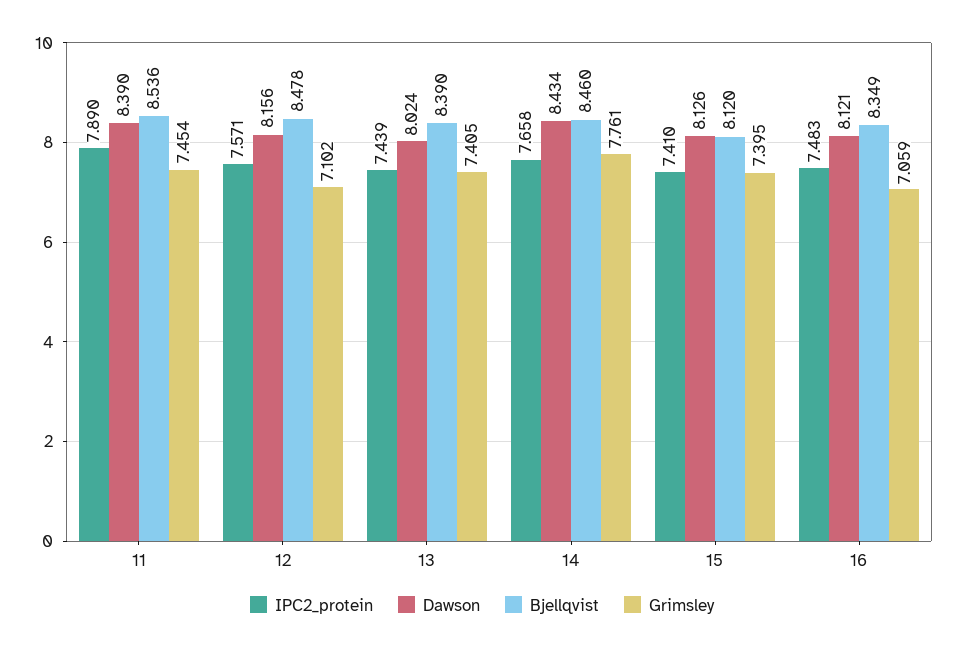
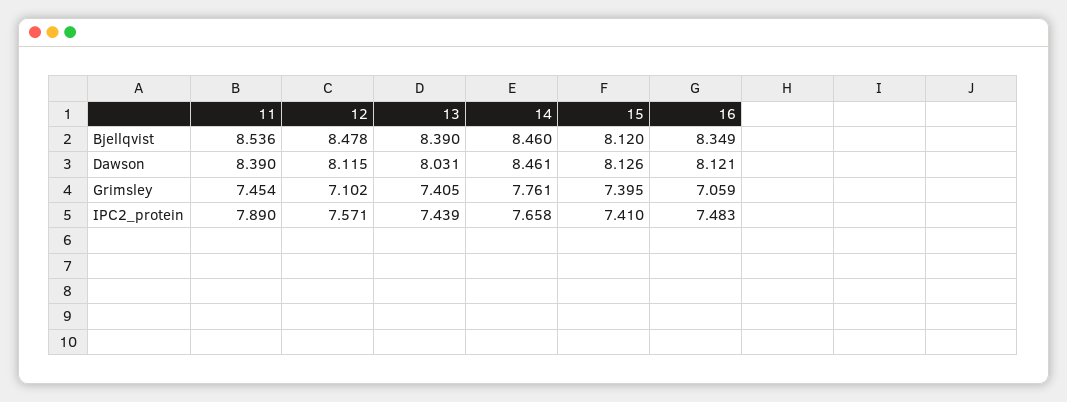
  {
    "IPC2_protein": {
      "11": 7.89,
      "12": 7.571,
      "13": 7.439,
      "14": 7.658,
      "15": 7.41,
      "16": 7.483
    },
    "Dawson": {
      "11": 8.39,
-     "12": 8.156,
+     "12": 8.115,
-     "13": 8.024,
+     "13": 8.031,
-     "14": 8.434,
+     "14": 8.461,
      "15": 8.126,
      "16": 8.121
    },
    "Bjellqvist": {
      "11": 8.536,
      "12": 8.478,
      "13": 8.39,
      "14": 8.46,
      "15": 8.12,
      "16": 8.349
    },
    "Grimsley": {
      "11": 7.454,
      "12": 7.102,
      "13": 7.405,
      "14": 7.761,
      "15": 7.395,
      "16": 7.059
    }
  }

